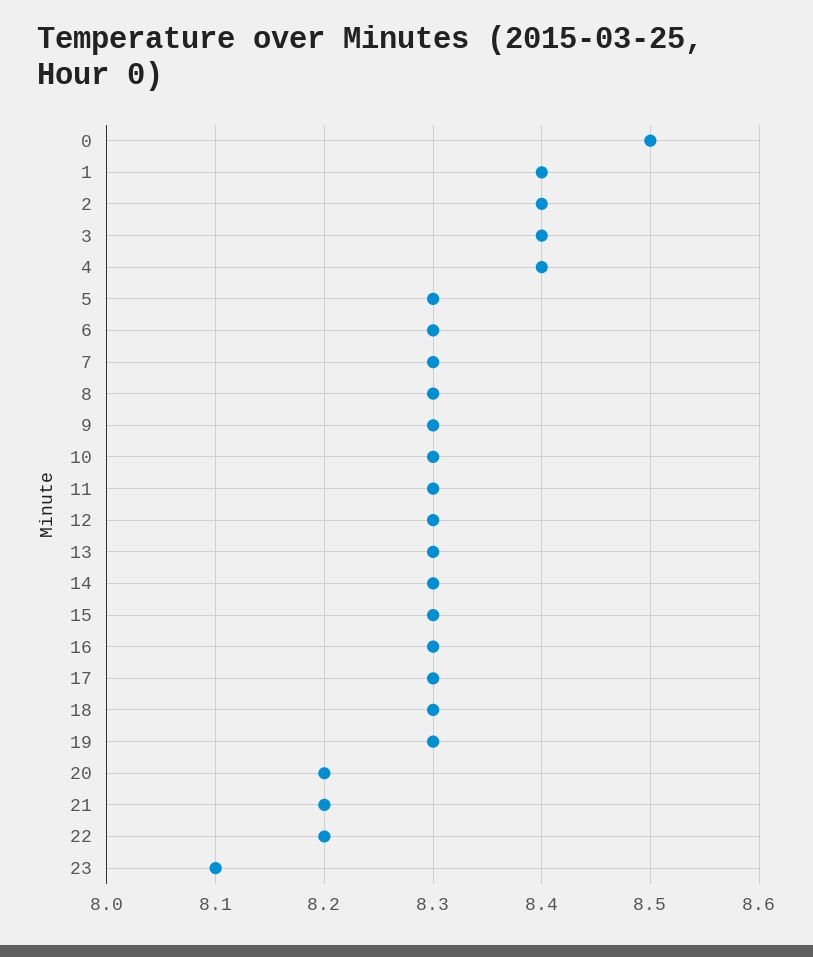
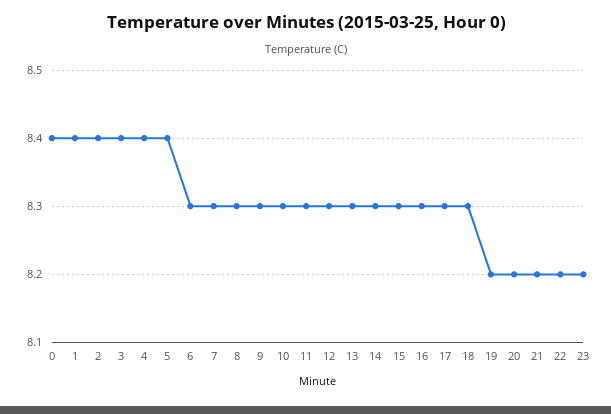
  {
-   "0": 8.5,
+   "0": 8.4,
    "1": 8.4,
    "2": 8.4,
    "3": 8.4,
    "4": 8.4,
-   "5": 8.3,
+   "5": 8.4,
    "6": 8.3,
    "7": 8.3,
    "8": 8.3,
    "9": 8.3,
    "10": 8.3,
    "11": 8.3,
    "12": 8.3,
    "13": 8.3,
    "14": 8.3,
    "15": 8.3,
    "16": 8.3,
    "17": 8.3,
    "18": 8.3,
-   "19": 8.3,
+   "19": 8.2,
    "20": 8.2,
    "21": 8.2,
    "22": 8.2,
-   "23": 8.1
+   "23": 8.2
  }

